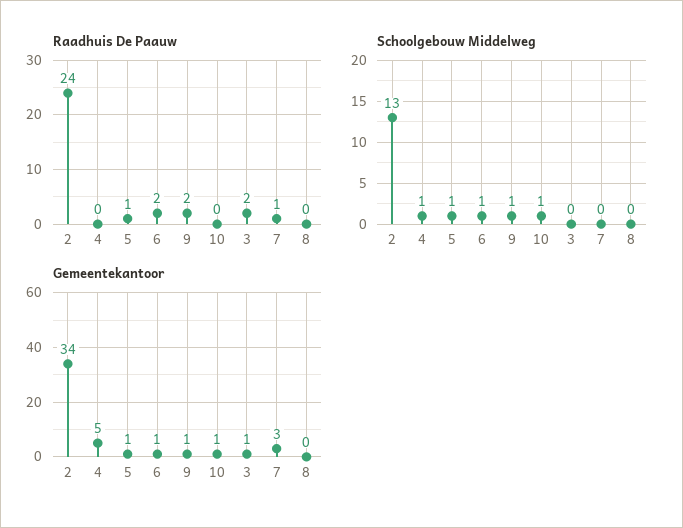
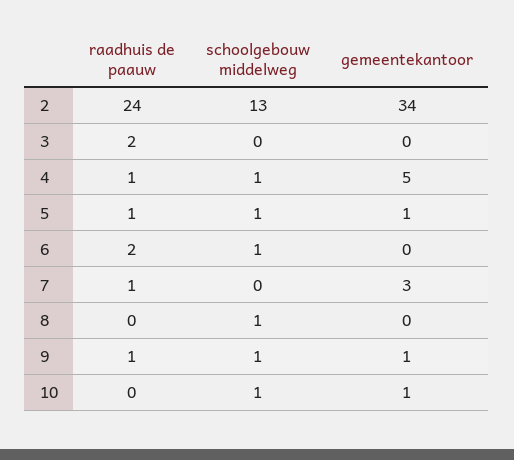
  {
    "Raadhuis De Paauw": {
      "2": 24,
-     "4": 0,
+     "4": 1,
      "5": 1,
      "6": 2,
-     "9": 2,
+     "9": 1,
      "10": 0,
      "3": 2,
      "7": 1,
      "8": 0
    },
    "Schoolgebouw Middelweg": {
      "2": 13,
      "4": 1,
      "5": 1,
      "6": 1,
      "9": 1,
      "10": 1,
      "3": 0,
      "7": 0,
-     "8": 0
+     "8": 1
    },
    "Gemeentekantoor": {
      "2": 34,
      "4": 5,
      "5": 1,
-     "6": 1,
+     "6": 0,
      "9": 1,
      "10": 1,
-     "3": 1,
+     "3": 0,
      "7": 3,
      "8": 0
    }
  }

